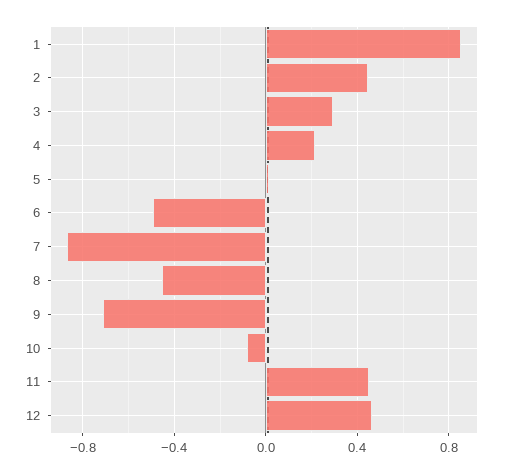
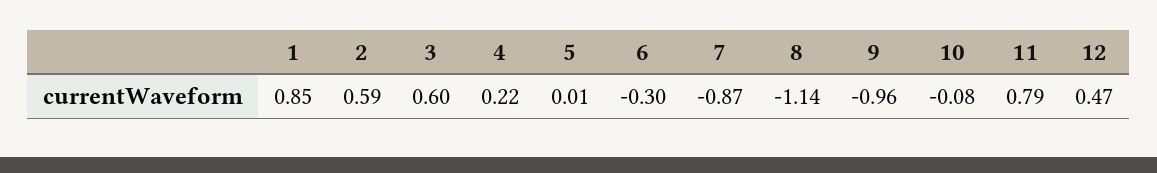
  {
    "1": 0.85,
-   "2": 0.45,
+   "2": 0.59,
-   "3": 0.3,
+   "3": 0.6,
    "4": 0.22,
    "5": 0.01,
-   "6": -0.5,
+   "6": -0.3,
    "7": -0.87,
-   "8": -0.45,
+   "8": -1.14,
-   "9": -0.7,
+   "9": -0.96,
    "10": -0.08,
-   "11": 0.45,
+   "11": 0.79,
    "12": 0.47
  }

